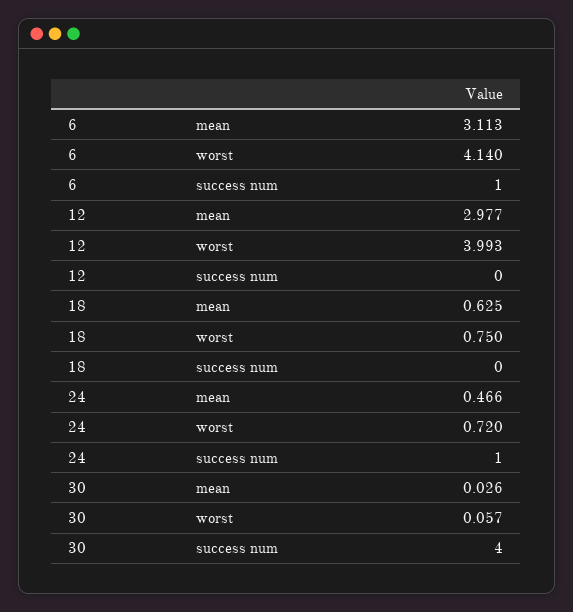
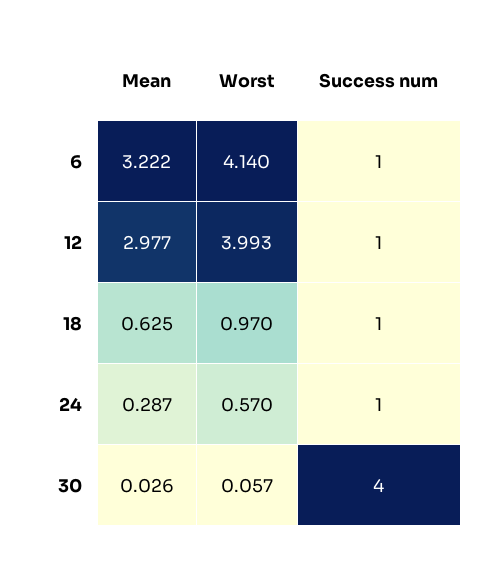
  {
    "6": {
-     "mean": 3.113,
+     "mean": 3.222,
      "worst": 4.14,
      "success num": 1
    },
    "12": {
      "mean": 2.977,
      "worst": 3.993,
-     "success num": 0
+     "success num": 1
    },
    "18": {
      "mean": 0.625,
-     "worst": 0.75,
+     "worst": 0.97,
-     "success num": 0
+     "success num": 1
    },
    "24": {
-     "mean": 0.466,
+     "mean": 0.287,
-     "worst": 0.72,
+     "worst": 0.57,
      "success num": 1
    },
    "30": {
      "mean": 0.026,
      "worst": 0.057,
      "success num": 4
    }
  }

